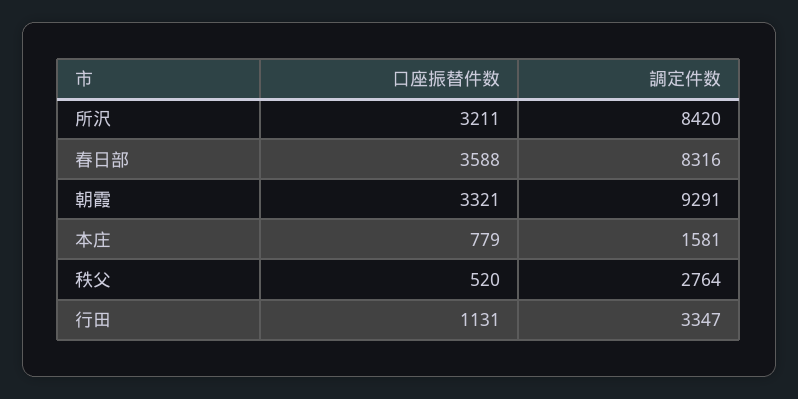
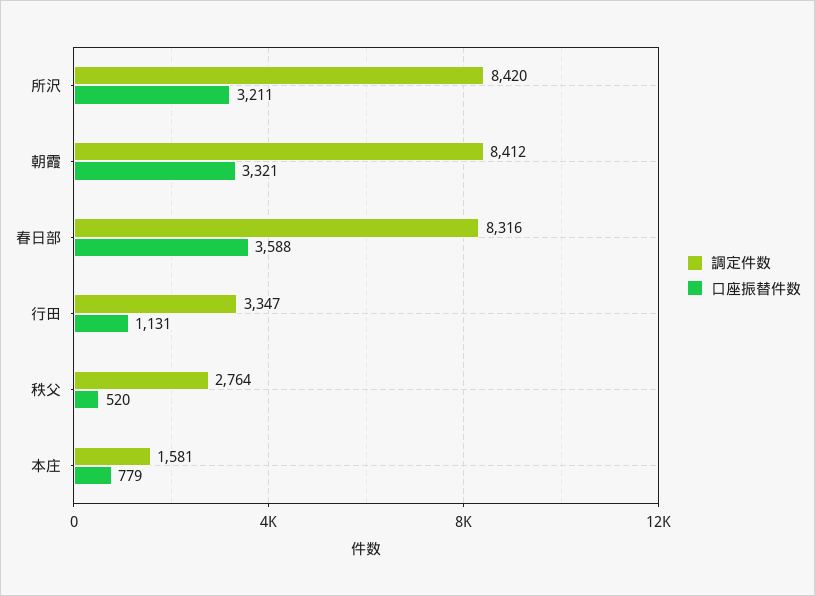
  {
    "口座振替件数": {
      "所沢": 3211,
      "春日部": 3588,
      "朝霞": 3321,
      "本庄": 779,
      "秩父": 520,
      "行田": 1131
    },
    "調定件数": {
      "所沢": 8420,
      "春日部": 8316,
-     "朝霞": 9291,
+     "朝霞": 8412,
      "本庄": 1581,
      "秩父": 2764,
      "行田": 3347
    }
  }

